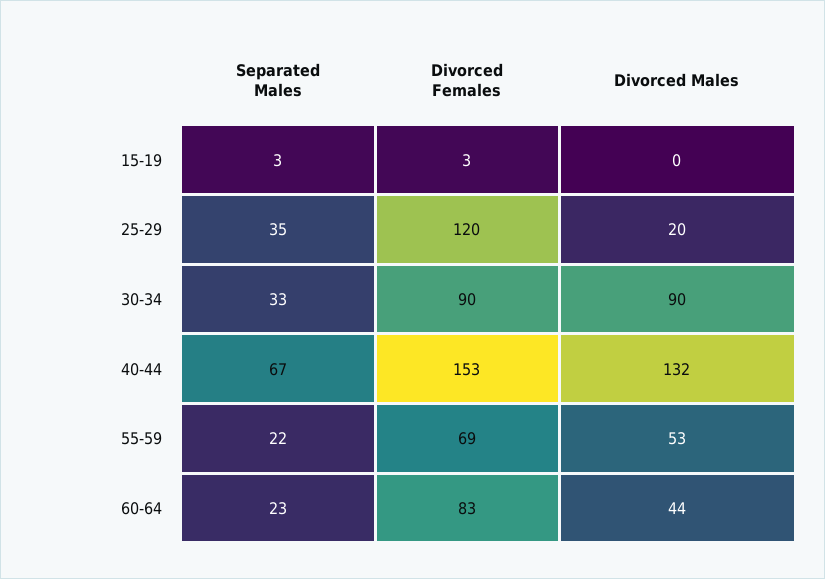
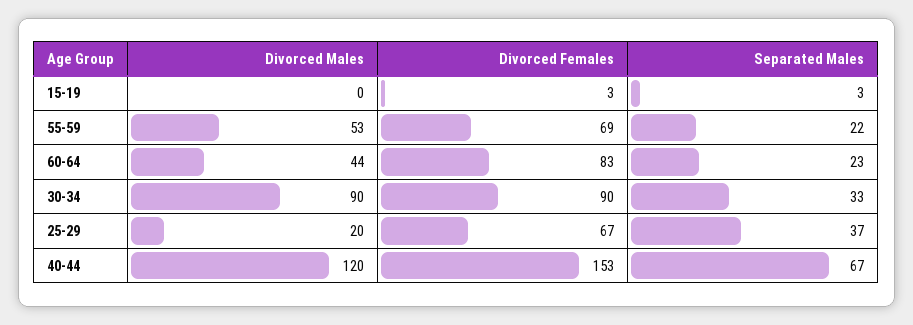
  {
    "Separated Males": {
      "15-19": 3,
-     "25-29": 35,
+     "25-29": 37,
      "30-34": 33,
      "40-44": 67,
      "55-59": 22,
      "60-64": 23
    },
    "Divorced Females": {
      "15-19": 3,
-     "25-29": 120,
+     "25-29": 67,
      "30-34": 90,
      "40-44": 153,
      "55-59": 69,
      "60-64": 83
    },
    "Divorced Males": {
      "15-19": 0,
      "25-29": 20,
      "30-34": 90,
-     "40-44": 132,
+     "40-44": 120,
      "55-59": 53,
      "60-64": 44
    }
  }

